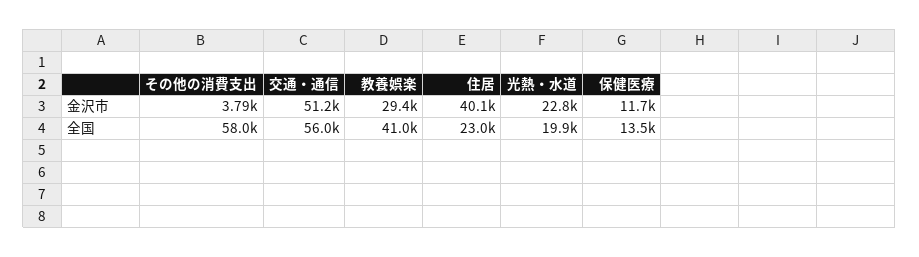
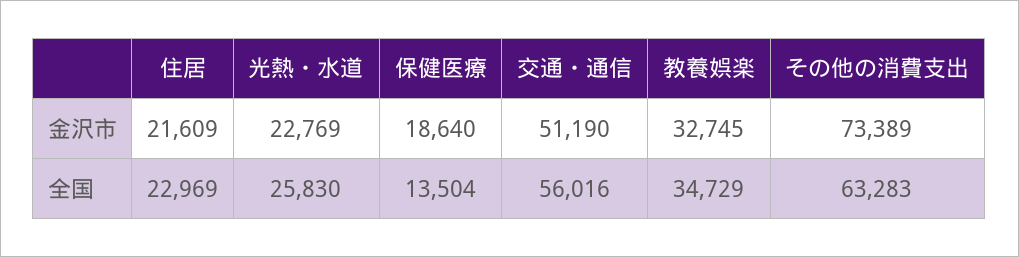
  {
    "その他の消費支出": {
-     "金沢市": 3790,
+     "金沢市": 73389,
-     "全国": 58000
+     "全国": 63283
    },
    "交通・通信": {
      "金沢市": 51190,
      "全国": 56016
    },
    "教養娯楽": {
-     "金沢市": 29400,
+     "金沢市": 32745,
-     "全国": 41000
+     "全国": 34729
    },
    "住居": {
-     "金沢市": 40100,
+     "金沢市": 21609,
      "全国": 22969
    },
    "光熱・水道": {
      "金沢市": 22769,
-     "全国": 19900
+     "全国": 25830
    },
    "保健医療": {
-     "金沢市": 11700,
+     "金沢市": 18640,
      "全国": 13504
    }
  }

